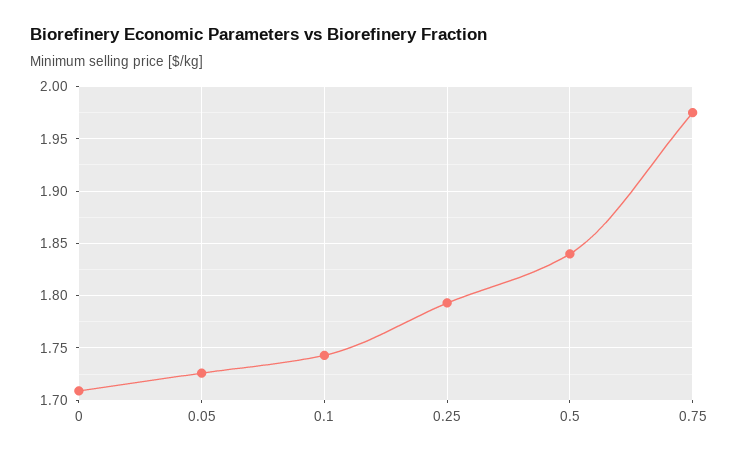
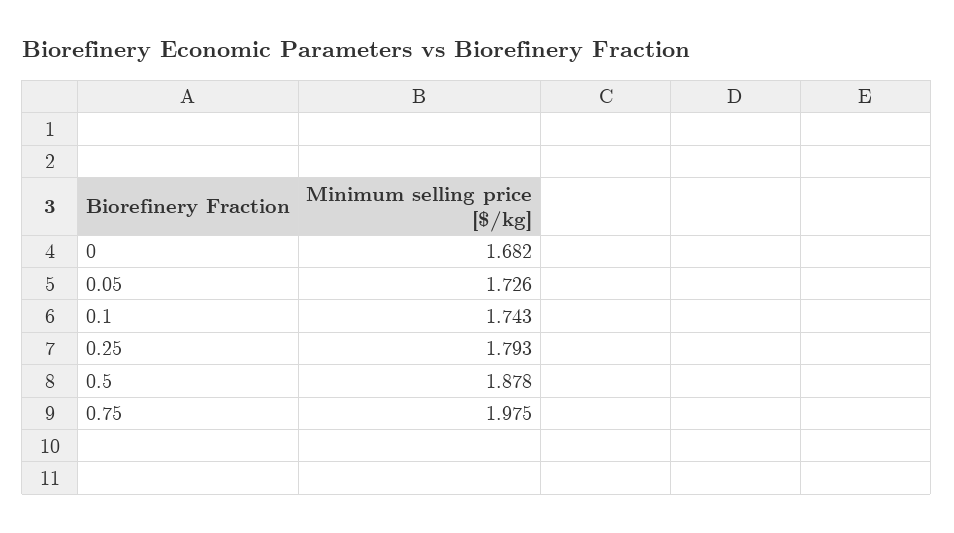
  {
-   "0": 1.71,
+   "0": 1.682,
    "0.05": 1.726,
    "0.1": 1.743,
    "0.25": 1.793,
-   "0.5": 1.84,
+   "0.5": 1.878,
    "0.75": 1.975
  }

